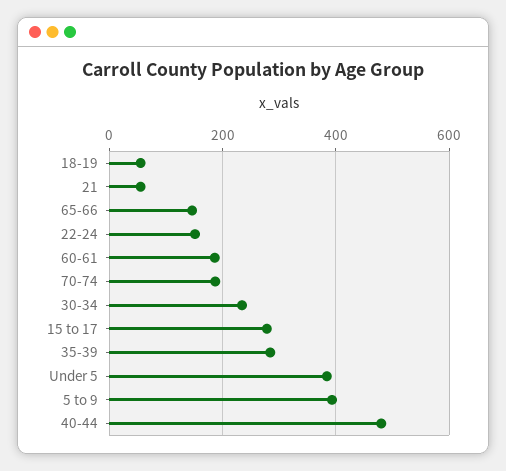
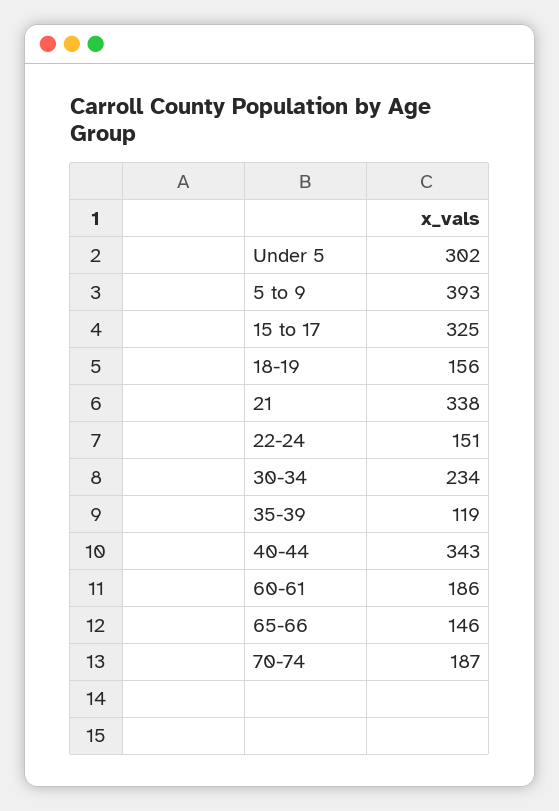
  {
-   "18-19": 60,
+   "18-19": 156,
-   "21": 60,
+   "21": 338,
    "65-66": 146,
    "22-24": 151,
    "60-61": 186,
    "70-74": 187,
    "30-34": 234,
-   "15 to 17": 280,
+   "15 to 17": 325,
-   "35-39": 280,
+   "35-39": 119,
-   "Under 5": 380,
+   "Under 5": 302,
    "5 to 9": 393,
-   "40-44": 480
+   "40-44": 343
  }

